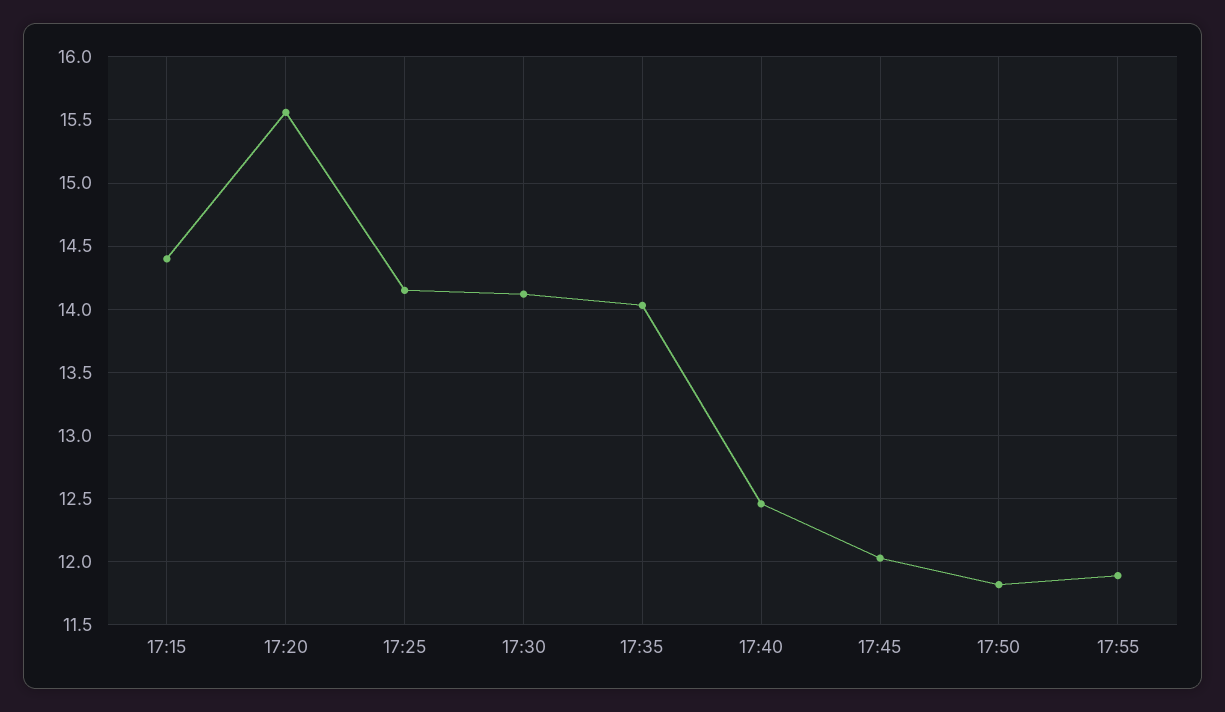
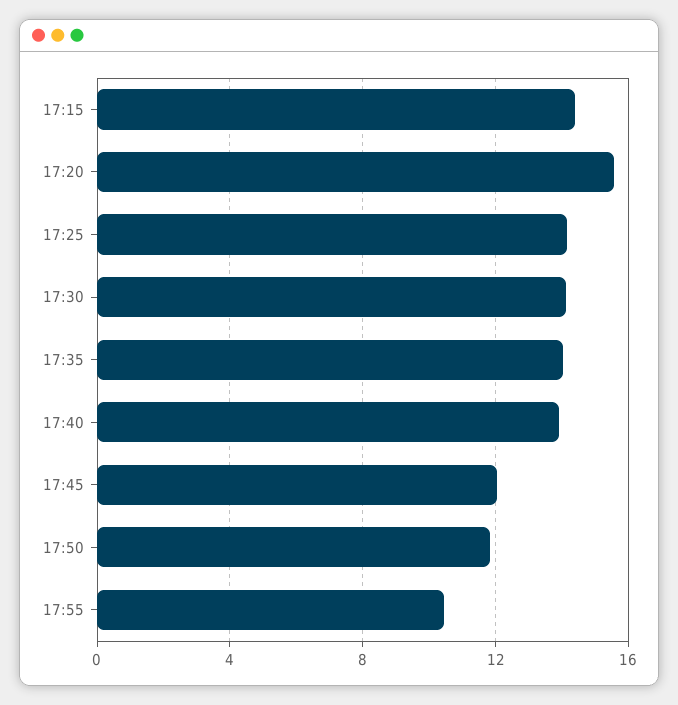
  {
    "17:15": 14.4,
    "17:20": 15.55,
    "17:25": 14.15,
    "17:30": 14.1,
    "17:35": 14.05,
-   "17:40": 12.45,
+   "17:40": 14,
    "17:45": 12.05,
    "17:50": 11.8,
-   "17:55": 11.9
+   "17:55": 10.5
  }

